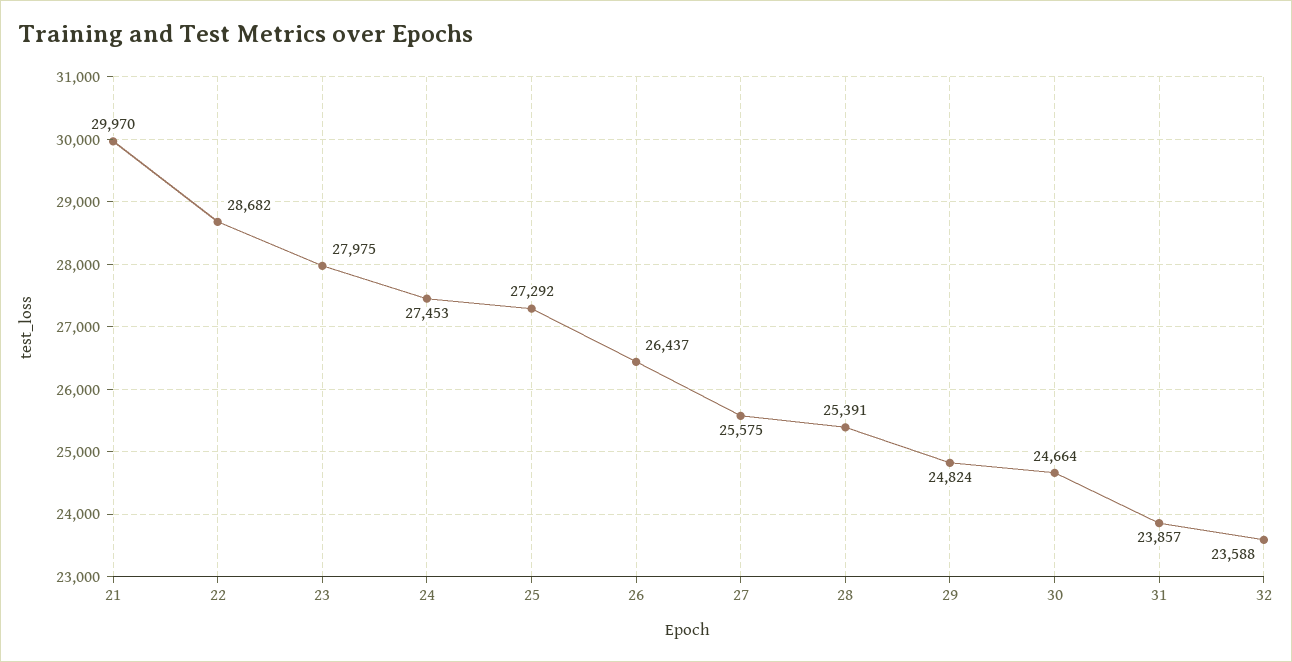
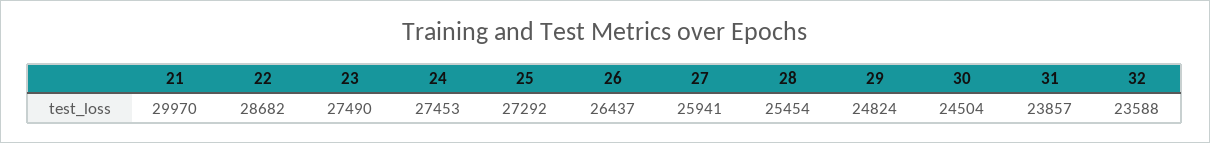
  {
    "21": 29970,
    "22": 28682,
-   "23": 27975,
+   "23": 27490,
    "24": 27453,
    "25": 27292,
    "26": 26437,
-   "27": 25575,
+   "27": 25941,
-   "28": 25391,
+   "28": 25454,
    "29": 24824,
-   "30": 24664,
+   "30": 24504,
    "31": 23857,
    "32": 23588
  }

